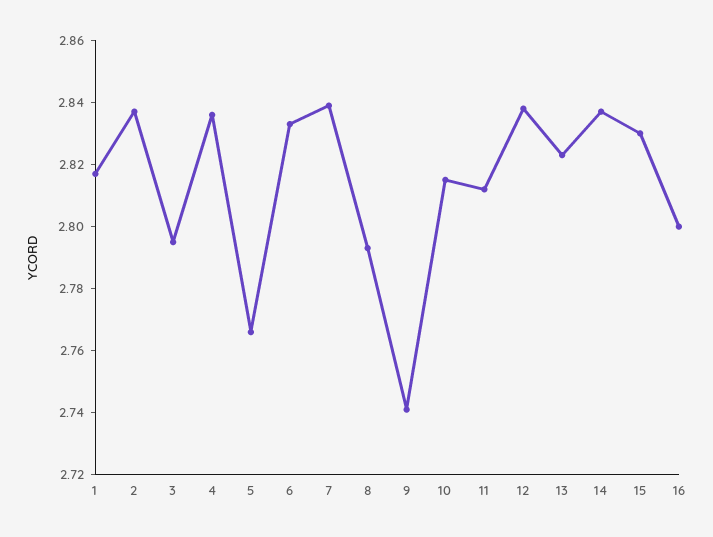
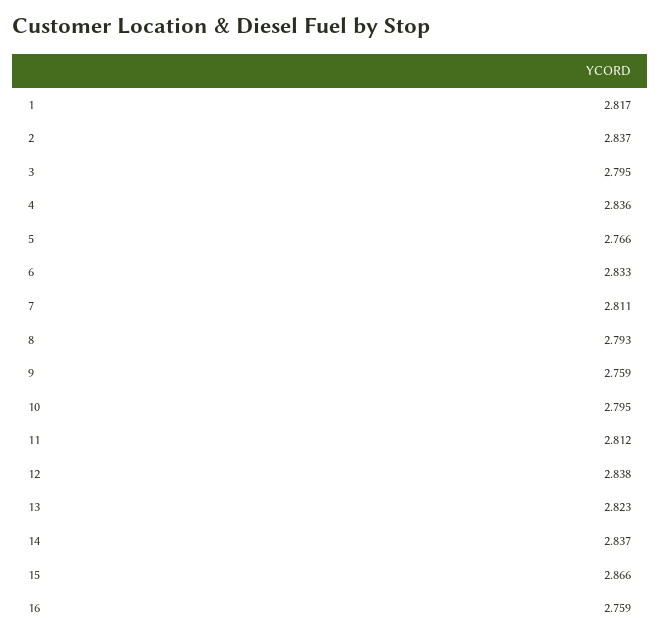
  {
    "1": 2.817,
    "2": 2.837,
    "3": 2.795,
    "4": 2.836,
    "5": 2.766,
    "6": 2.833,
-   "7": 2.84,
+   "7": 2.811,
    "8": 2.793,
-   "9": 2.74,
+   "9": 2.759,
-   "10": 2.815,
+   "10": 2.795,
    "11": 2.812,
    "12": 2.838,
    "13": 2.823,
    "14": 2.837,
-   "15": 2.83,
+   "15": 2.866,
-   "16": 2.8
+   "16": 2.759
  }

